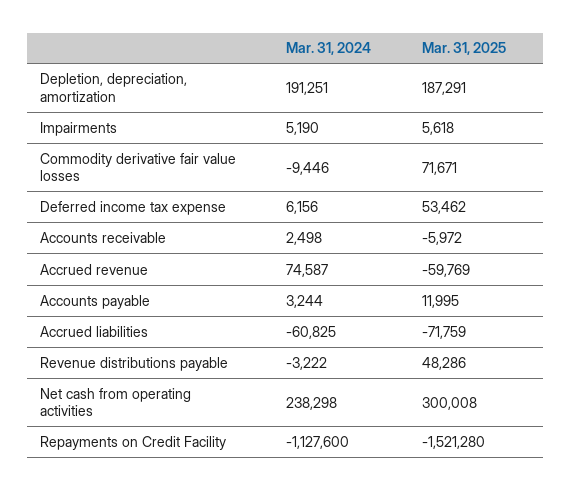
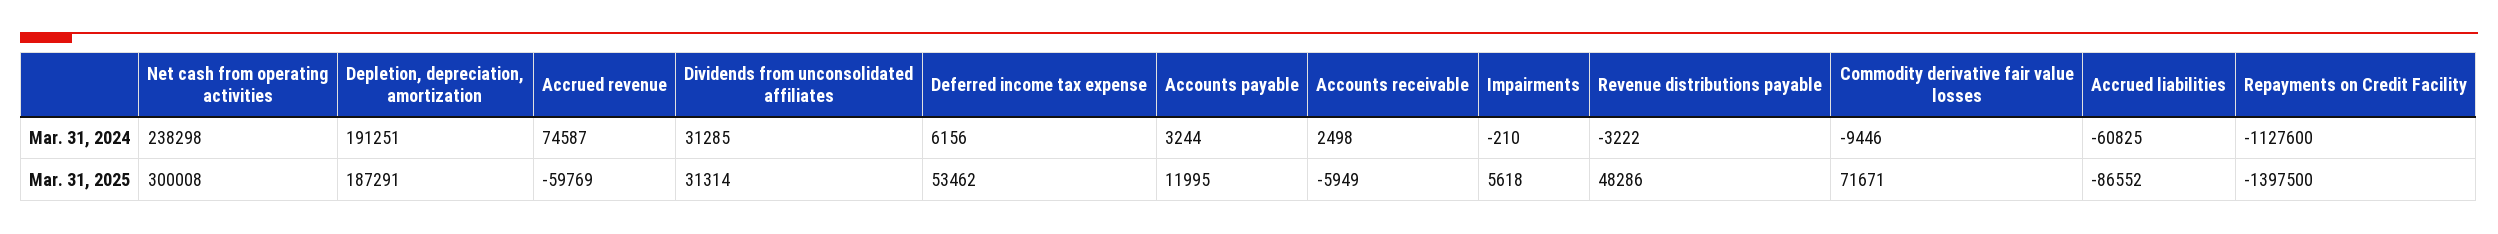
  {
    "Mar. 31, 2024": {
      "Depletion, depreciation, amortization": 191251,
-     "Impairments": 5190,
+     "Impairments": -210,
      "Commodity derivative fair value losses": -9446,
      "Deferred income tax expense": 6156,
      "Accounts receivable": 2498,
      "Accrued revenue": 74587,
      "Accounts payable": 3244,
      "Accrued liabilities": -60825,
      "Revenue distributions payable": -3222,
      "Net cash from operating activities": 238298,
-     "Repayments on Credit Facility": -1127600
+     "Repayments on Credit Facility": -1127600,
+     "Dividends from unconsolidated affiliates": 31285
    },
    "Mar. 31, 2025": {
      "Depletion, depreciation, amortization": 187291,
      "Impairments": 5618,
      "Commodity derivative fair value losses": 71671,
      "Deferred income tax expense": 53462,
-     "Accounts receivable": -5972,
+     "Accounts receivable": -5949,
      "Accrued revenue": -59769,
      "Accounts payable": 11995,
-     "Accrued liabilities": -71759,
+     "Accrued liabilities": -86552,
      "Revenue distributions payable": 48286,
      "Net cash from operating activities": 300008,
-     "Repayments on Credit Facility": -1521280
+     "Repayments on Credit Facility": -1397500,
+     "Dividends from unconsolidated affiliates": 31314
    }
  }

